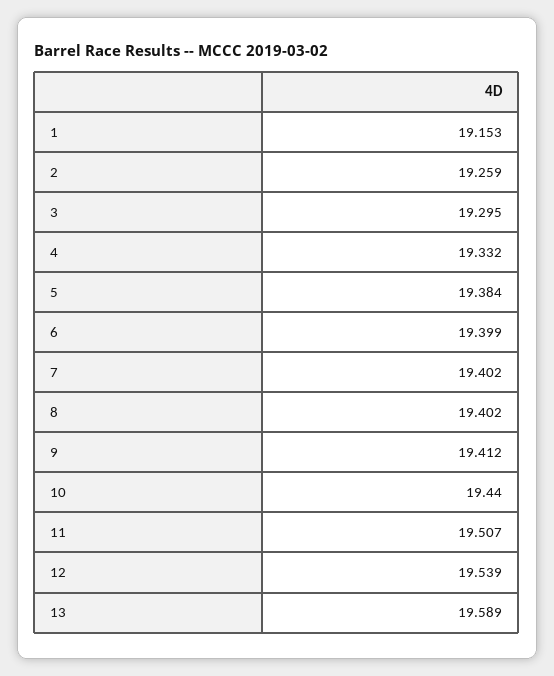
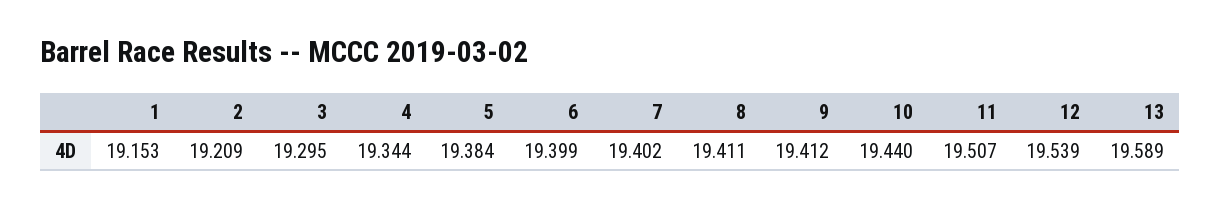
  {
    "1": 19.153,
-   "2": 19.259,
+   "2": 19.209,
    "3": 19.295,
-   "4": 19.332,
+   "4": 19.344,
    "5": 19.384,
    "6": 19.399,
    "7": 19.402,
-   "8": 19.402,
+   "8": 19.411,
    "9": 19.412,
    "10": 19.44,
    "11": 19.507,
    "12": 19.539,
    "13": 19.589
  }

